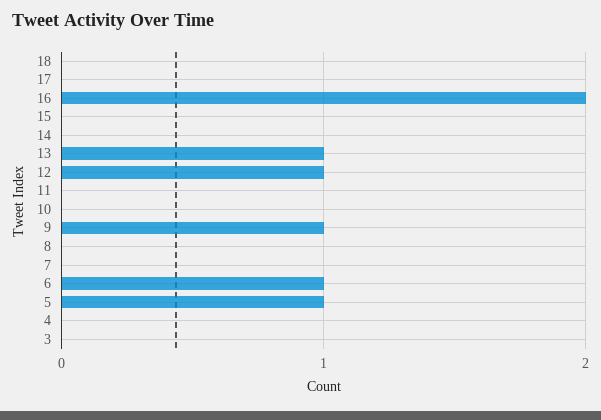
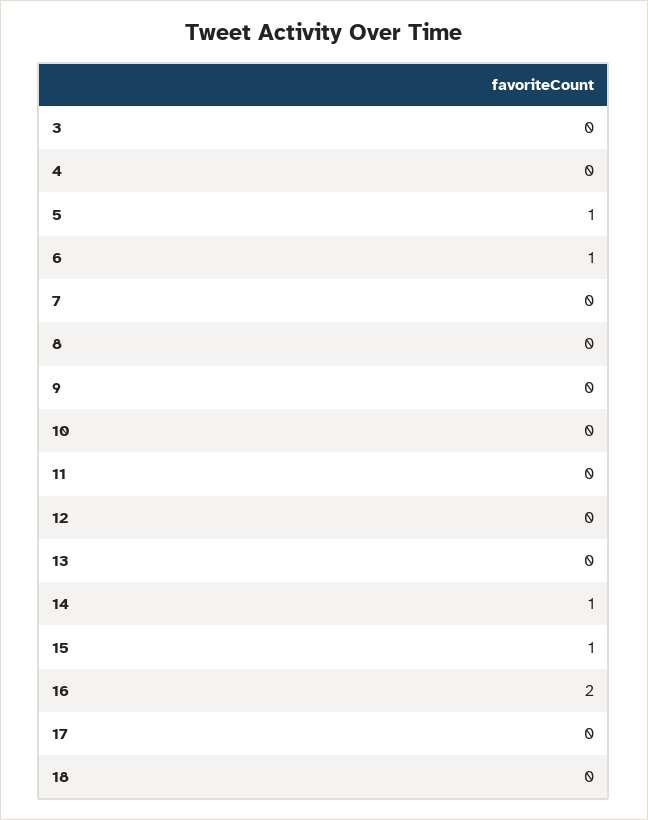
  {
    "18": 0,
    "17": 0,
    "16": 2,
-   "15": 0,
+   "15": 1,
-   "14": 0,
+   "14": 1,
-   "13": 1,
+   "13": 0,
-   "12": 1,
+   "12": 0,
    "11": 0,
    "10": 0,
-   "9": 1,
+   "9": 0,
    "8": 0,
    "7": 0,
    "6": 1,
    "5": 1,
    "4": 0,
    "3": 0
  }

